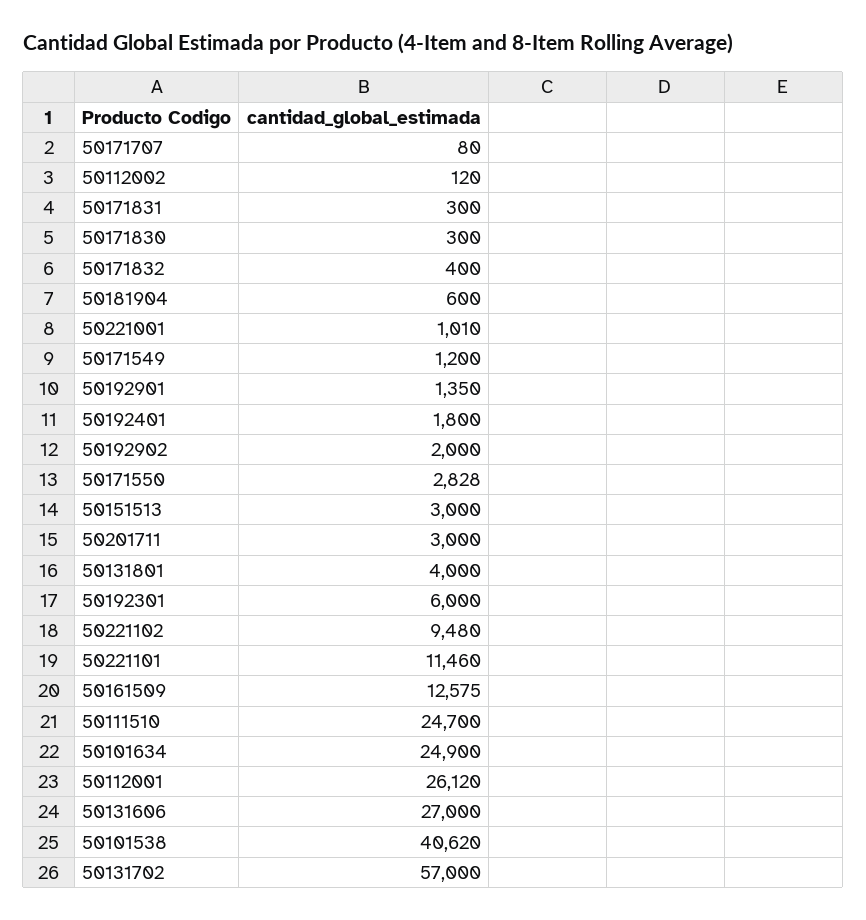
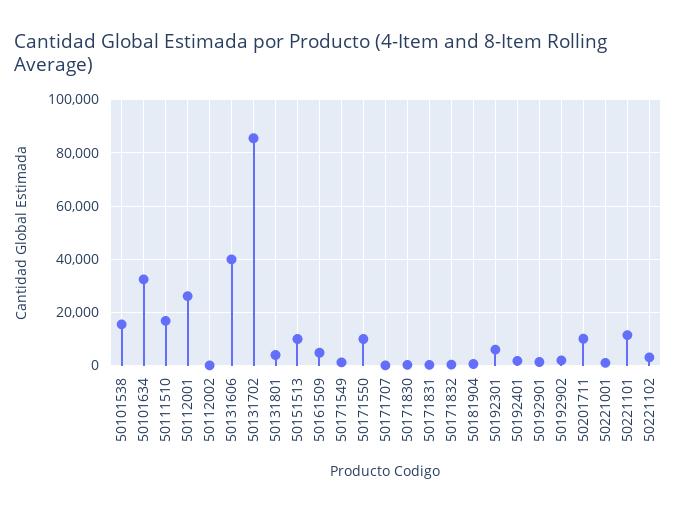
  {
    "50171707": 80,
    "50112002": 120,
    "50171831": 300,
    "50171830": 300,
    "50171832": 400,
    "50181904": 600,
    "50221001": 1010,
    "50171549": 1200,
    "50192901": 1350,
    "50192401": 1800,
    "50192902": 2000,
-   "50171550": 2828,
+   "50171550": 10000,
-   "50151513": 3000,
+   "50151513": 10000,
-   "50201711": 3000,
+   "50201711": 10000,
    "50131801": 4000,
    "50192301": 6000,
-   "50221102": 9480,
+   "50221102": 2500,
    "50221101": 11460,
-   "50161509": 12575,
+   "50161509": 5000,
-   "50111510": 24700,
+   "50111510": 17500,
-   "50101634": 24900,
+   "50101634": 32500,
    "50112001": 26120,
-   "50131606": 27000,
+   "50131606": 40000,
-   "50101538": 40620,
+   "50101538": 15000,
-   "50131702": 57000
+   "50131702": 85000
  }

